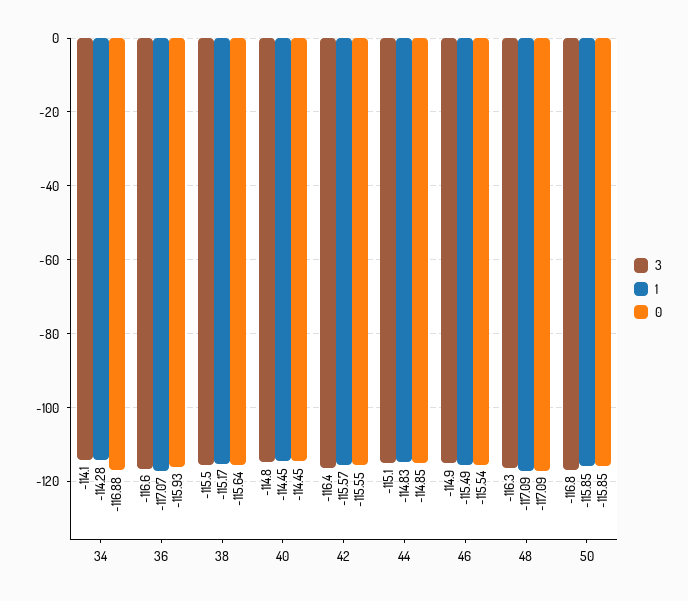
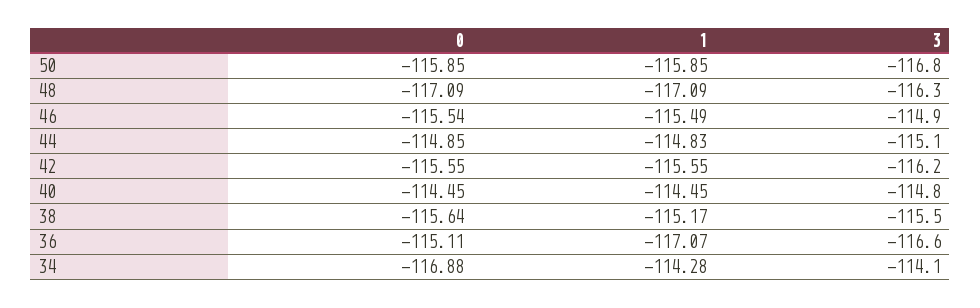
  {
    "3": {
      "34": -114.1,
      "36": -116.6,
      "38": -115.5,
      "40": -114.8,
-     "42": -116.4,
+     "42": -116.2,
      "44": -115.1,
      "46": -114.9,
      "48": -116.3,
      "50": -116.8
    },
    "1": {
      "34": -114.28,
      "36": -117.07,
      "38": -115.17,
      "40": -114.45,
-     "42": -115.57,
+     "42": -115.55,
      "44": -114.83,
      "46": -115.49,
      "48": -117.09,
      "50": -115.85
    },
    "0": {
      "34": -116.88,
-     "36": -115.93,
+     "36": -115.11,
      "38": -115.64,
      "40": -114.45,
      "42": -115.55,
      "44": -114.85,
      "46": -115.54,
      "48": -117.09,
      "50": -115.85
    }
  }

